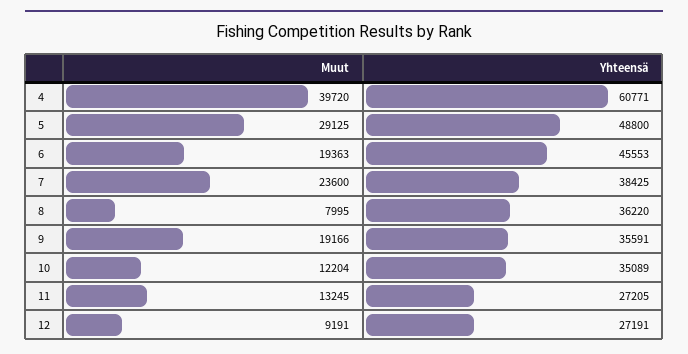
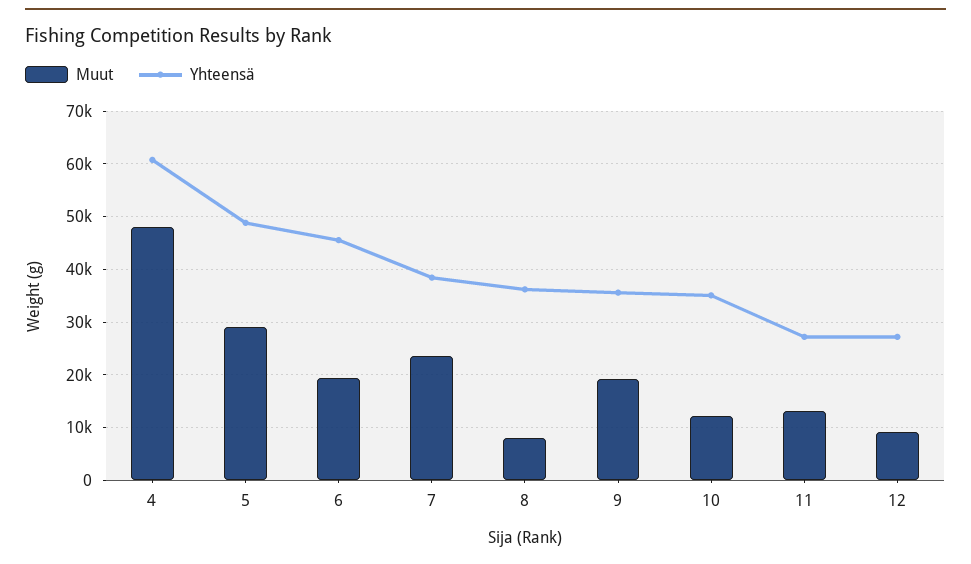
  {
    "Muut": {
-     "4": 39720,
+     "4": 48000,
      "5": 29125,
      "6": 19363,
      "7": 23600,
      "8": 7995,
      "9": 19166,
      "10": 12204,
      "11": 13245,
      "12": 9191
    },
    "Yhteensä": {
      "4": 60771,
      "5": 48800,
      "6": 45553,
      "7": 38425,
      "8": 36220,
      "9": 35591,
      "10": 35089,
      "11": 27205,
      "12": 27191
    }
  }

